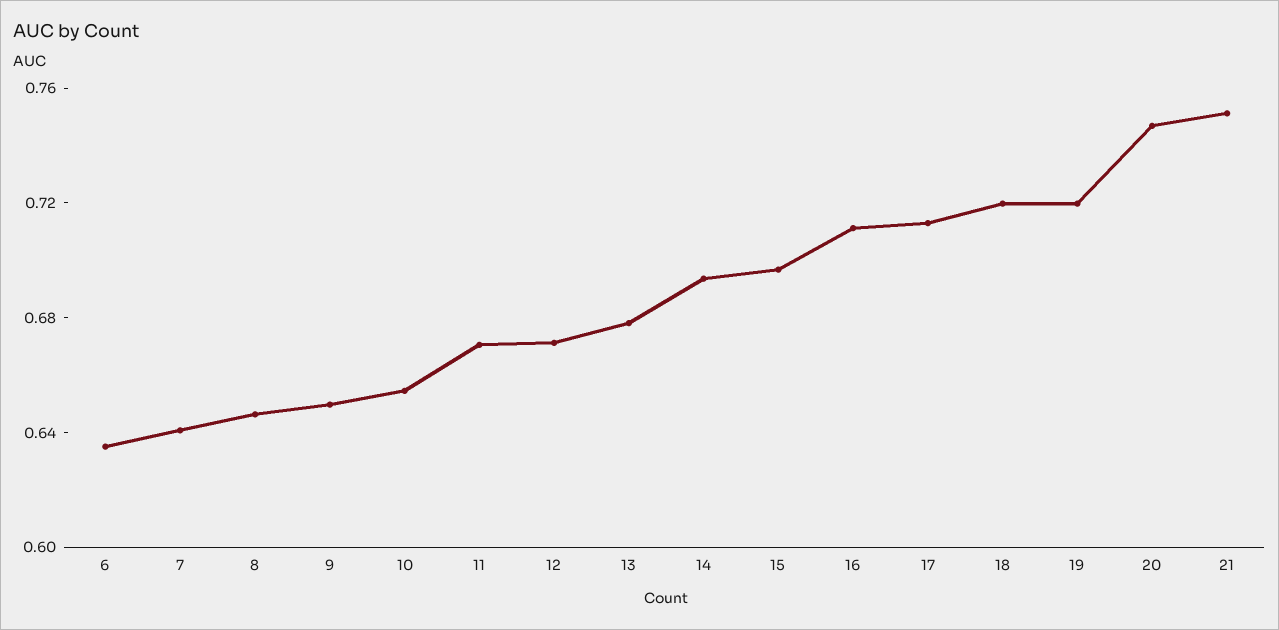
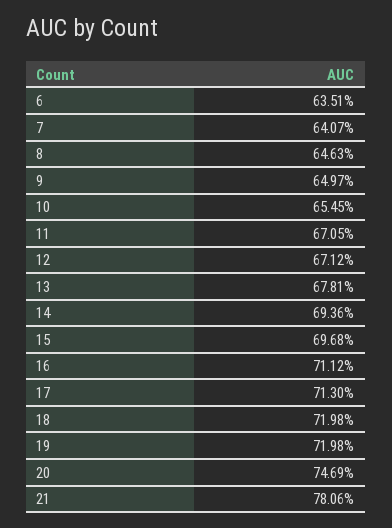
  {
    "6": 0.6351,
    "7": 0.6407,
    "8": 0.6463,
    "9": 0.6497,
    "10": 0.6545,
    "11": 0.6705,
    "12": 0.6712,
    "13": 0.6781,
    "14": 0.6936,
    "15": 0.6968,
    "16": 0.7112,
    "17": 0.713,
    "18": 0.7198,
    "19": 0.7198,
    "20": 0.7469,
-   "21": 0.75
+   "21": 0.7806
  }

